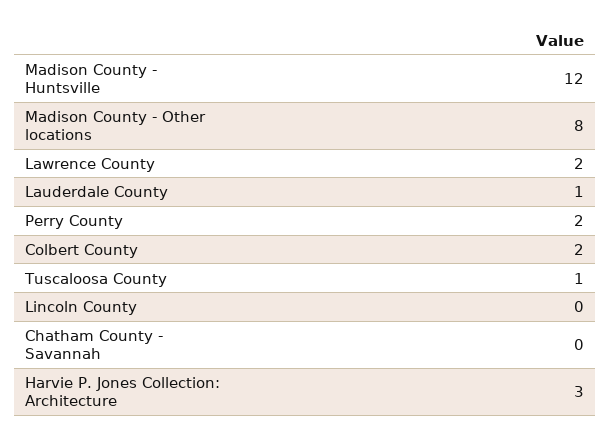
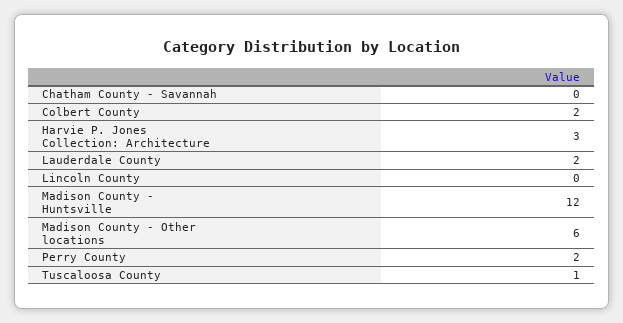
  {
    "Madison County - Huntsville": 12,
-   "Madison County - Other locations": 8,
+   "Madison County - Other locations": 6,
-   "Lawrence County": 2,
-   "Lauderdale County": 1,
+   "Lauderdale County": 2,
    "Perry County": 2,
    "Colbert County": 2,
    "Tuscaloosa County": 1,
    "Lincoln County": 0,
    "Chatham County - Savannah": 0,
    "Harvie P. Jones Collection: Architecture": 3
  }

